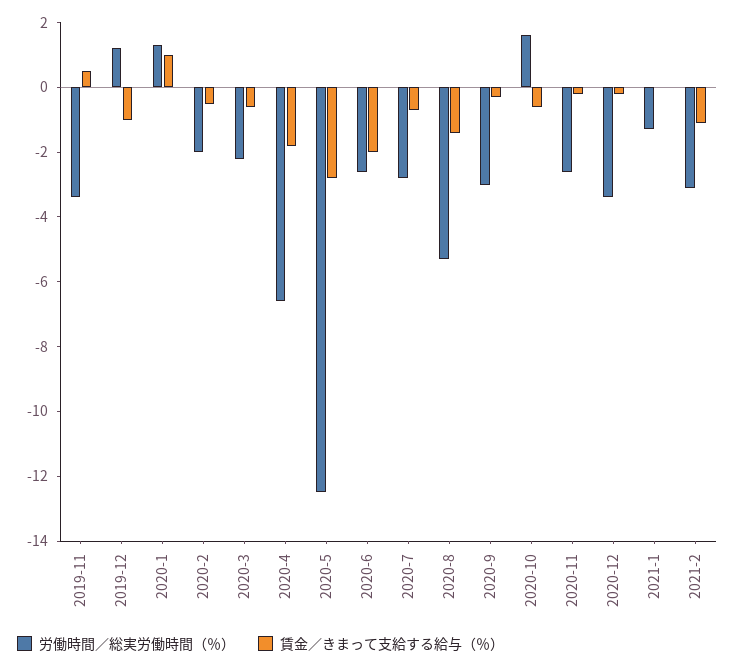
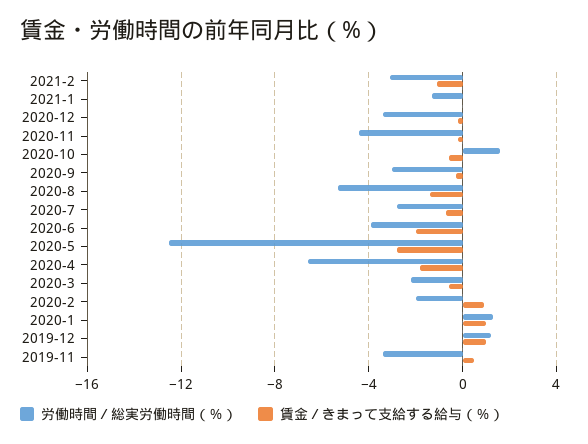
  {
    "労働時間／総実労働時間（％）": {
      "2019-11": -3.5,
      "2019-12": 1,
      "2020-1": 1.5,
      "2020-2": -2,
      "2020-3": -2,
      "2020-4": -6.5,
      "2020-5": -12.5,
-     "2020-6": -2.5,
+     "2020-6": -4,
      "2020-7": -3,
      "2020-8": -5.5,
      "2020-9": -3,
      "2020-10": 1.5,
-     "2020-11": -2.5,
+     "2020-11": -4.5,
      "2020-12": -3.5,
      "2021-1": -1.5,
      "2021-2": -3
    },
    "賃金／きまって支給する給与（％）": {
      "2019-11": 0.5,
-     "2019-12": -1,
+     "2019-12": 1,
      "2020-1": 1,
-     "2020-2": -0.5,
+     "2020-2": 1,
      "2020-3": -0.5,
      "2020-4": -2,
      "2020-5": -3,
      "2020-6": -2,
      "2020-7": -0.5,
      "2020-8": -1.5,
      "2020-9": -0.5,
      "2020-10": -0.5,
      "2020-11": 0,
      "2020-12": 0,
      "2021-1": 0,
      "2021-2": -1
    }
  }

